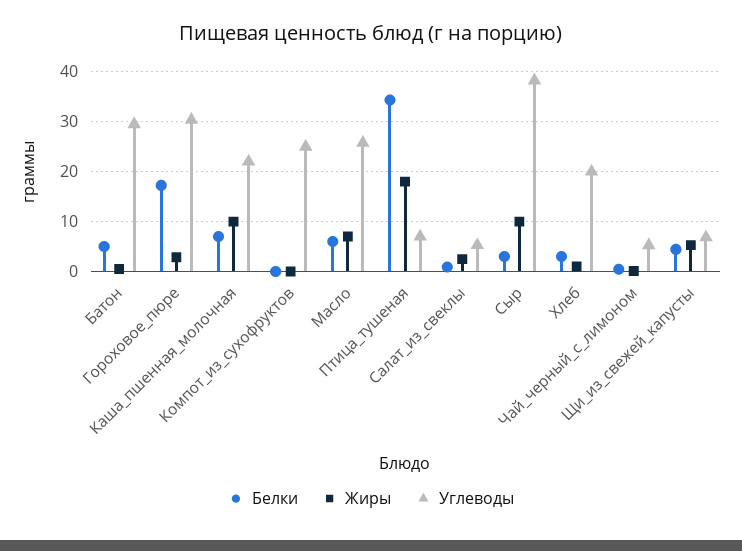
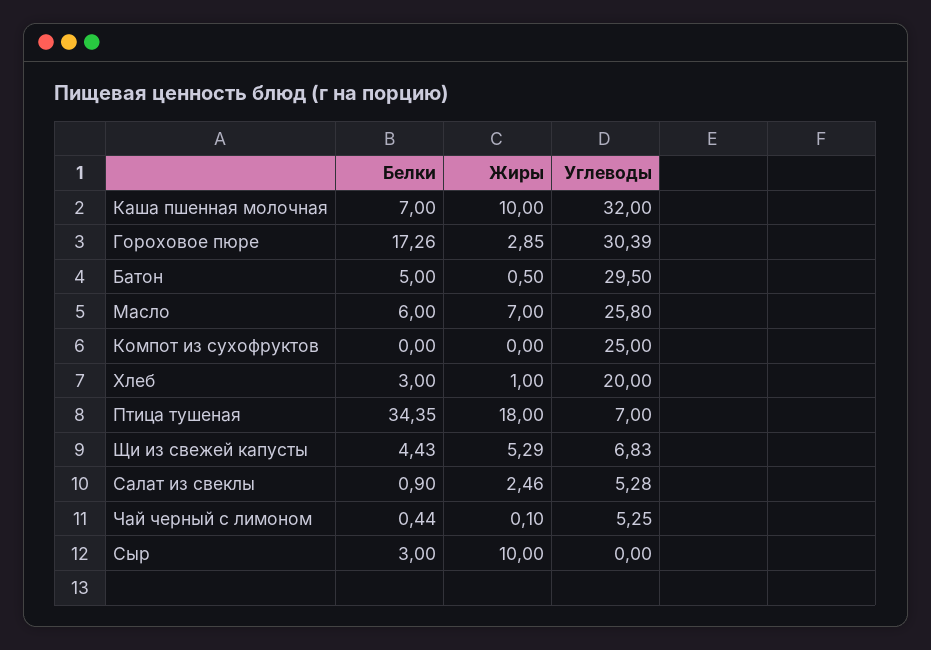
  {
    "Белки": {
      "Батон": 5,
      "Гороховое_пюре": 17.26,
      "Каша_пшенная_молочная": 7,
      "Компот_из_сухофруктов": 0,
      "Масло": 6,
      "Птица_тушеная": 34.35,
      "Салат_из_свеклы": 0.9,
      "Сыр": 3,
      "Хлеб": 3,
      "Чай_черный_с_лимоном": 0.44,
      "Щи_из_свежей_капусты": 4.43
    },
    "Жиры": {
      "Батон": 0.5,
      "Гороховое_пюре": 2.85,
      "Каша_пшенная_молочная": 10,
      "Компот_из_сухофруктов": 0,
      "Масло": 7,
      "Птица_тушеная": 18,
      "Салат_из_свеклы": 2.46,
      "Сыр": 10,
      "Хлеб": 1,
      "Чай_черный_с_лимоном": 0.1,
      "Щи_из_свежей_капусты": 5.29
    },
    "Углеводы": {
      "Батон": 29.5,
      "Гороховое_пюре": 30.39,
-     "Каша_пшенная_молочная": 22,
+     "Каша_пшенная_молочная": 32,
      "Компот_из_сухофруктов": 25,
      "Масло": 25.8,
      "Птица_тушеная": 7,
      "Салат_из_свеклы": 5.28,
-     "Сыр": 38,
+     "Сыр": 0,
      "Хлеб": 20,
      "Чай_черный_с_лимоном": 5.25,
      "Щи_из_свежей_капусты": 6.83
    }
  }

